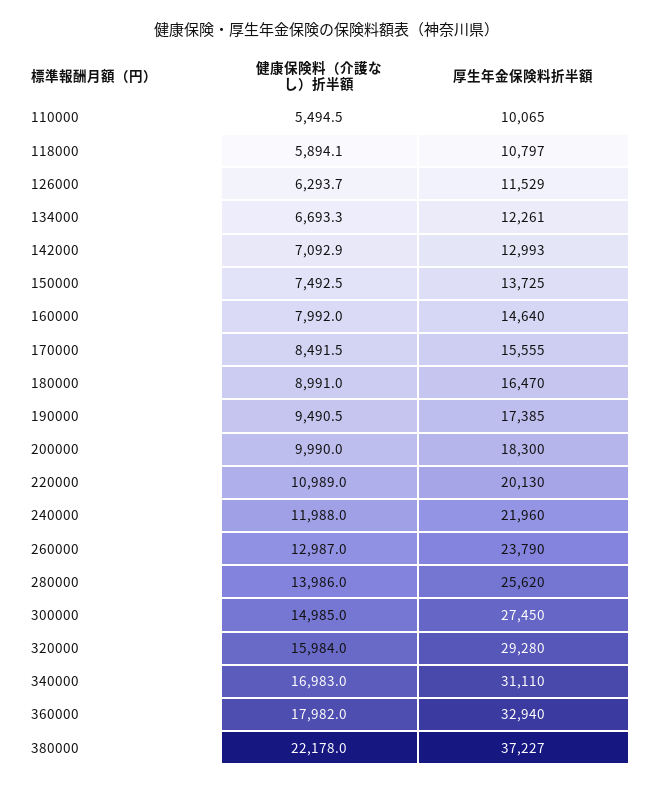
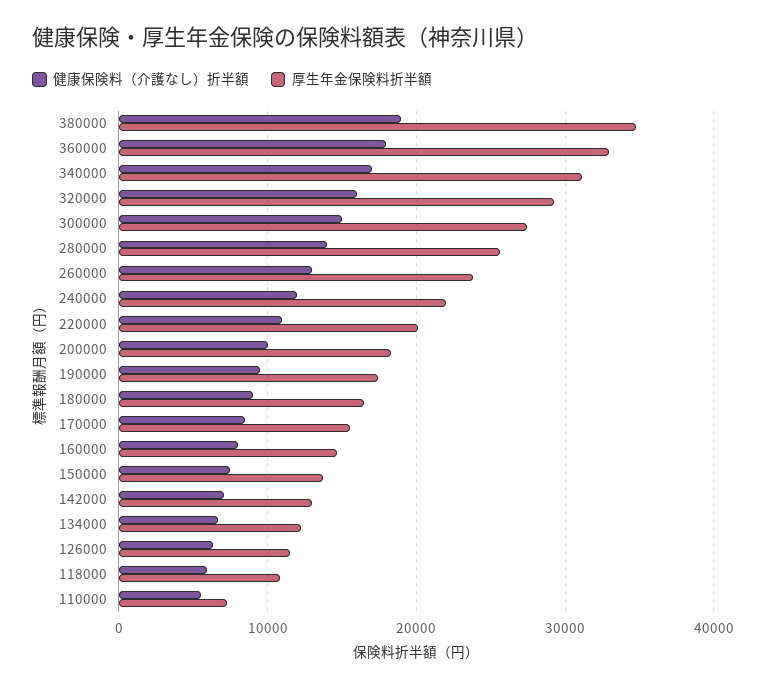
  {
    "健康保険料（介護なし）折半額": {
      "110000": 5494.5,
      "118000": 5894.1,
      "126000": 6293.7,
      "134000": 6693.3,
      "142000": 7092.9,
      "150000": 7492.5,
      "160000": 7992,
      "170000": 8491.5,
      "180000": 8991,
      "190000": 9490.5,
      "200000": 9990,
      "220000": 10989,
      "240000": 11988,
      "260000": 12987,
      "280000": 13986,
      "300000": 14985,
      "320000": 15984,
      "340000": 16983,
      "360000": 17982,
-     "380000": 22178
+     "380000": 19000
    },
    "厚生年金保険料折半額": {
-     "110000": 10065,
+     "110000": 7000,
      "118000": 10797,
      "126000": 11529,
      "134000": 12261,
      "142000": 12993,
      "150000": 13725,
      "160000": 14640,
      "170000": 15555,
      "180000": 16470,
      "190000": 17385,
      "200000": 18300,
      "220000": 20130,
      "240000": 21960,
      "260000": 23790,
      "280000": 25620,
      "300000": 27450,
      "320000": 29280,
      "340000": 31110,
      "360000": 32940,
-     "380000": 37227
+     "380000": 35000
    }
  }

